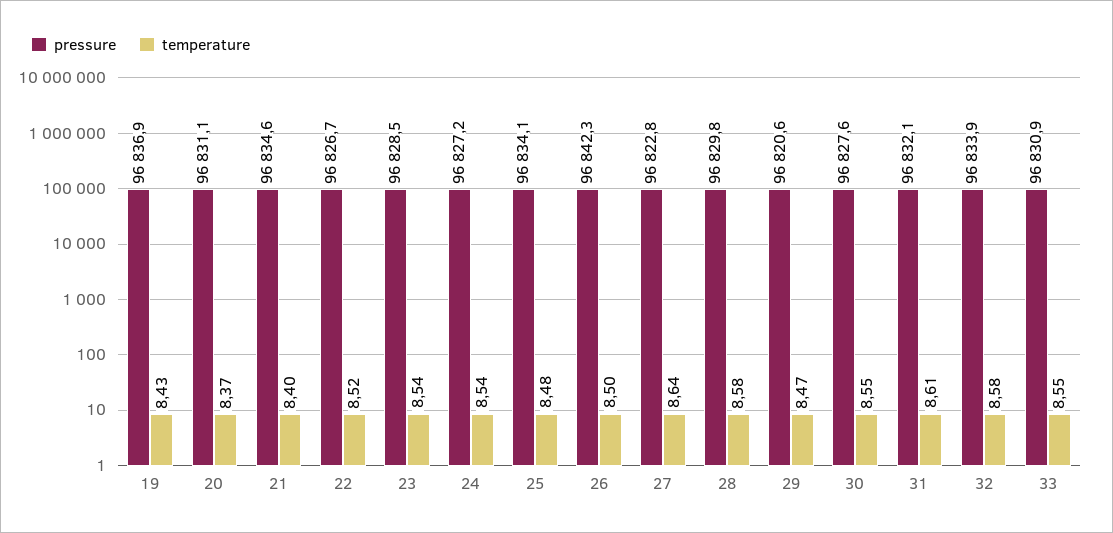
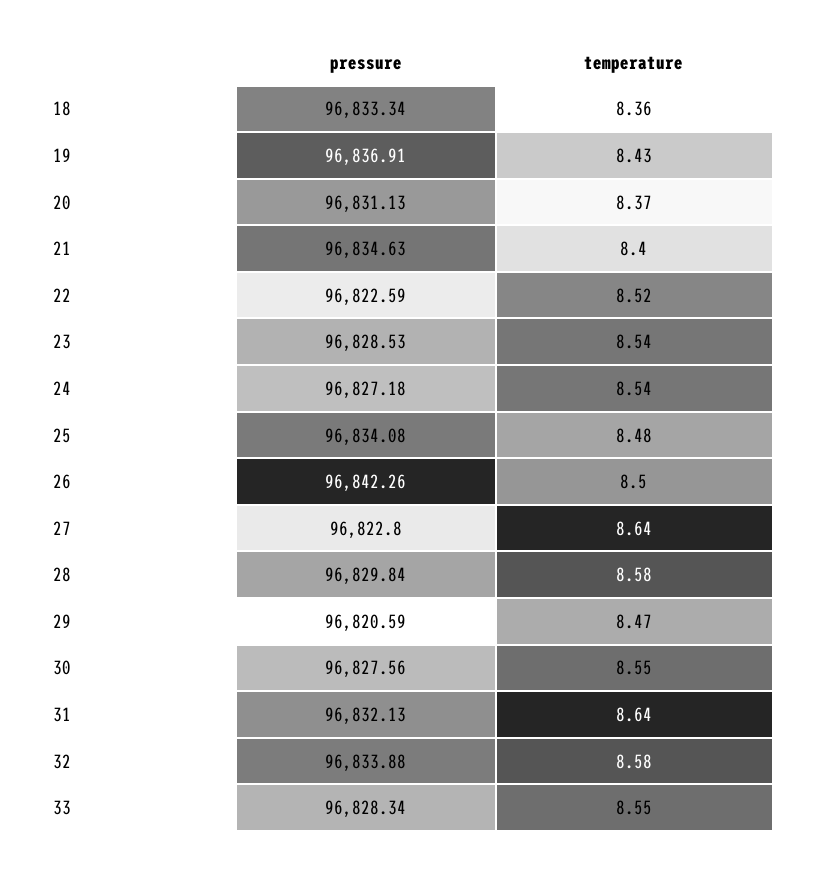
  {
    "pressure": {
      "19": 96836.91,
      "20": 96831.13,
      "21": 96834.63,
-     "22": 96826.7,
+     "22": 96822.59,
      "23": 96828.53,
      "24": 96827.18,
      "25": 96834.08,
      "26": 96842.26,
      "27": 96822.8,
      "28": 96829.84,
      "29": 96820.59,
      "30": 96827.56,
      "31": 96832.13,
      "32": 96833.88,
-     "33": 96830.9
+     "33": 96828.34,
+     "18": 96833.34
    },
    "temperature": {
      "19": 8.43,
      "20": 8.37,
      "21": 8.4,
      "22": 8.52,
      "23": 8.54,
      "24": 8.54,
      "25": 8.48,
      "26": 8.5,
      "27": 8.64,
      "28": 8.58,
      "29": 8.47,
      "30": 8.55,
-     "31": 8.61,
+     "31": 8.64,
      "32": 8.58,
-     "33": 8.55
+     "33": 8.55,
+     "18": 8.36
    }
  }

